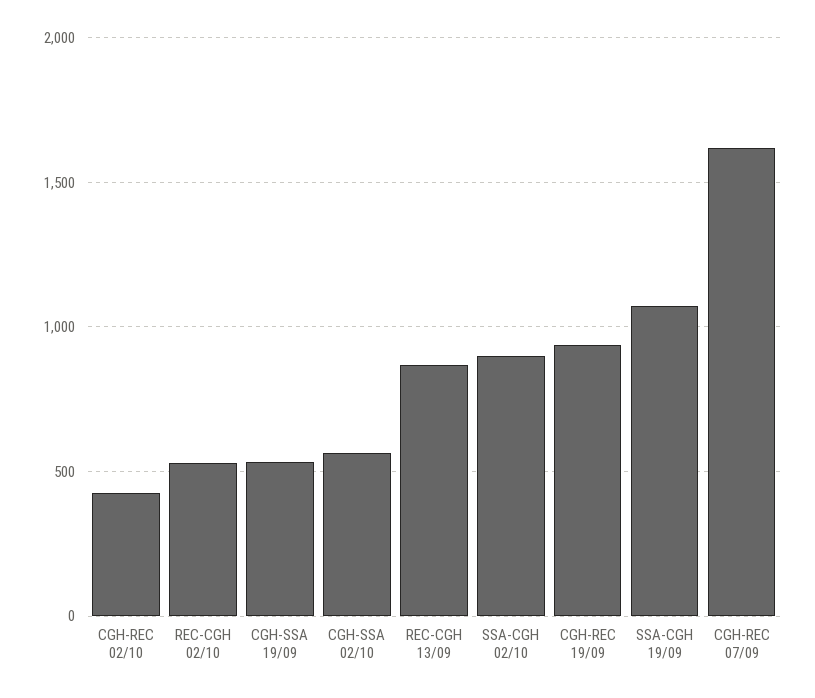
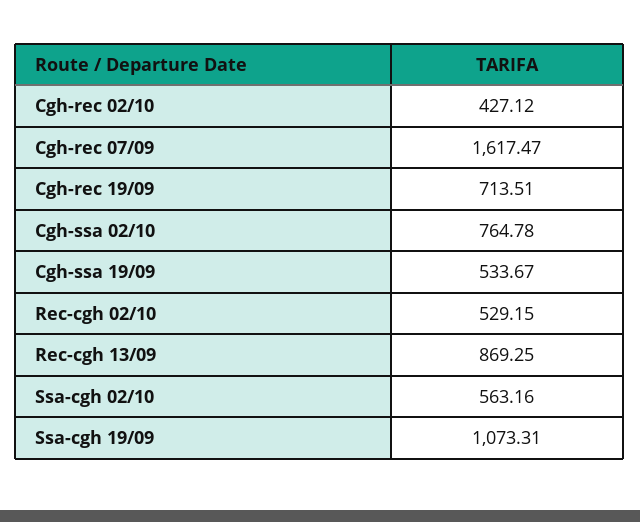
  {
    "CGH-REC 02/10": 427.12,
    "REC-CGH 02/10": 529.15,
    "CGH-SSA 19/09": 533.67,
-   "CGH-SSA 02/10": 550,
+   "CGH-SSA 02/10": 764.78,
    "REC-CGH 13/09": 869.25,
-   "SSA-CGH 02/10": 900,
+   "SSA-CGH 02/10": 563.16,
-   "CGH-REC 19/09": 950,
+   "CGH-REC 19/09": 713.51,
    "SSA-CGH 19/09": 1073.31,
    "CGH-REC 07/09": 1617.47
  }

